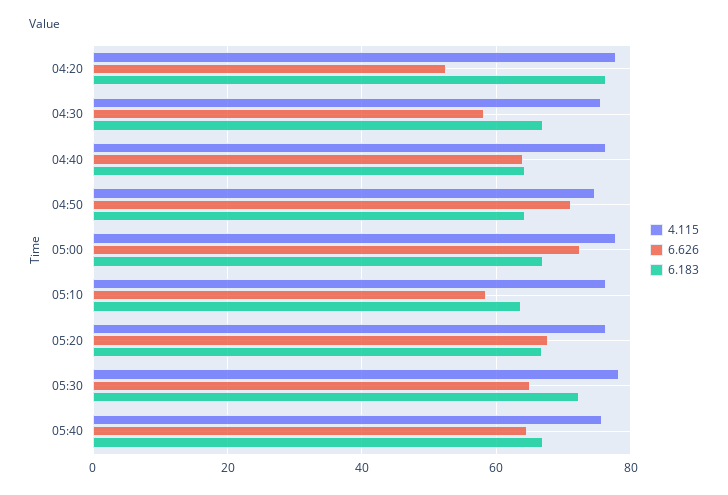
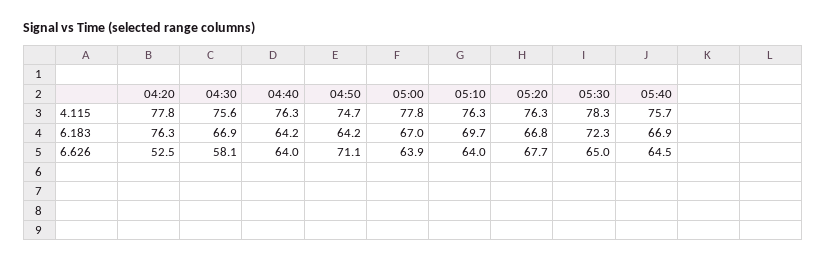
  {
    "4.115": {
      "04:20": 77.8,
      "04:30": 75.6,
      "04:40": 76.3,
      "04:50": 74.7,
      "05:00": 77.8,
      "05:10": 76.3,
      "05:20": 76.3,
      "05:30": 78.3,
      "05:40": 75.7
    },
    "6.626": {
      "04:20": 52.5,
      "04:30": 58.1,
      "04:40": 64,
      "04:50": 71.1,
-     "05:00": 72,
+     "05:00": 63.9,
-     "05:10": 58,
+     "05:10": 64,
      "05:20": 67.7,
      "05:30": 65,
      "05:40": 64.5
    },
    "6.183": {
      "04:20": 76.3,
      "04:30": 66.9,
      "04:40": 64.2,
      "04:50": 64.2,
      "05:00": 67,
-     "05:10": 64,
+     "05:10": 69.7,
      "05:20": 66.8,
      "05:30": 72.3,
      "05:40": 66.9
    }
  }

